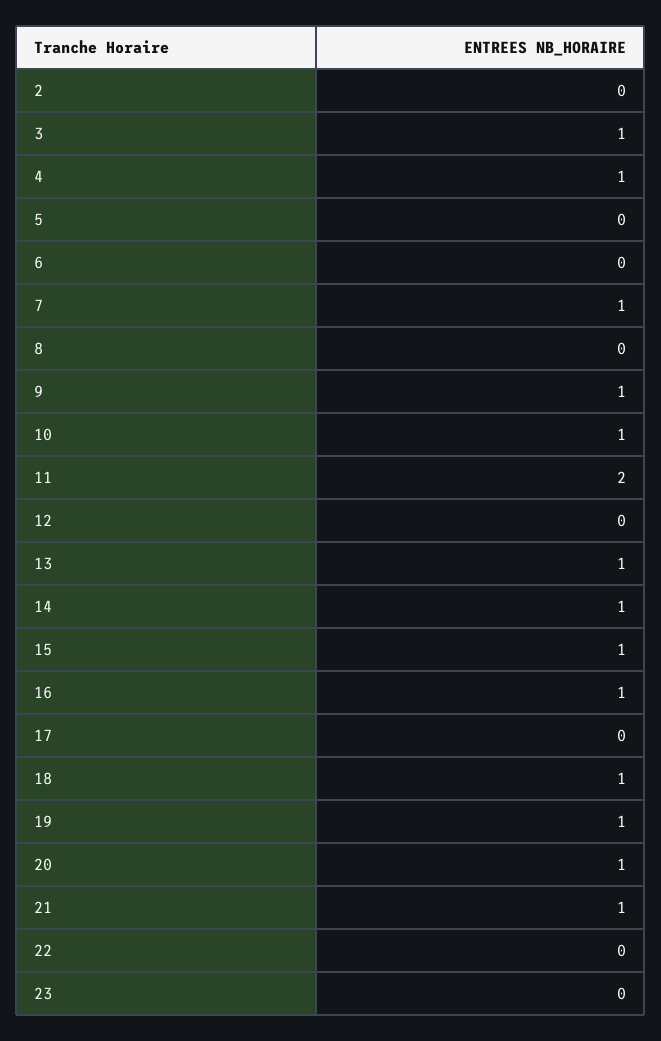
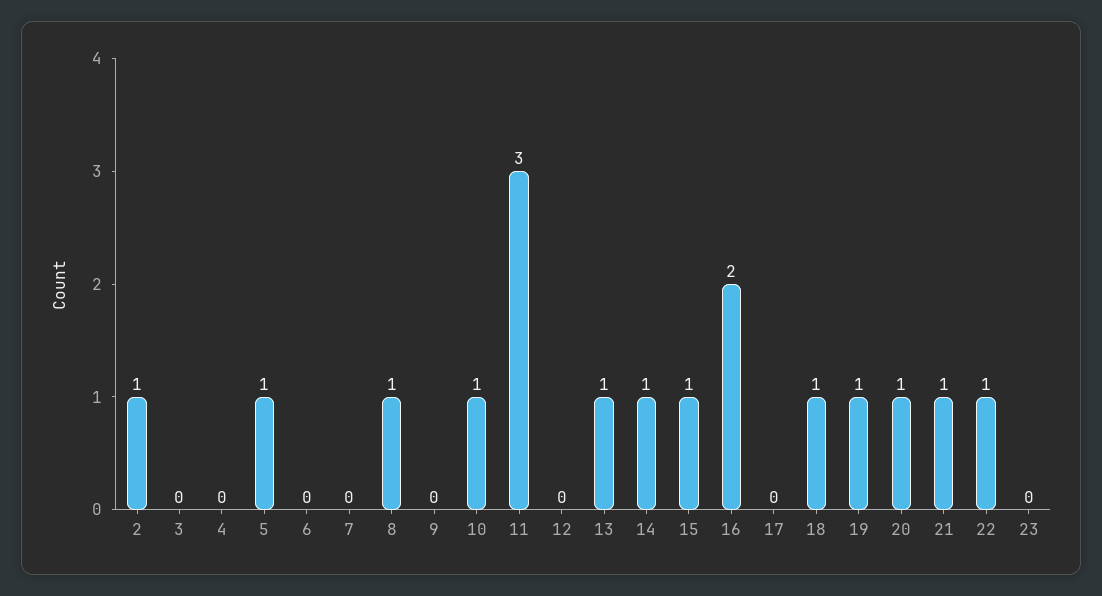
  {
-   "2": 0,
+   "2": 1,
-   "3": 1,
+   "3": 0,
-   "4": 1,
+   "4": 0,
-   "5": 0,
+   "5": 1,
    "6": 0,
-   "7": 1,
+   "7": 0,
-   "8": 0,
+   "8": 1,
-   "9": 1,
+   "9": 0,
    "10": 1,
-   "11": 2,
+   "11": 3,
    "12": 0,
    "13": 1,
    "14": 1,
    "15": 1,
-   "16": 1,
+   "16": 2,
    "17": 0,
    "18": 1,
    "19": 1,
    "20": 1,
    "21": 1,
-   "22": 0,
+   "22": 1,
    "23": 0
  }

